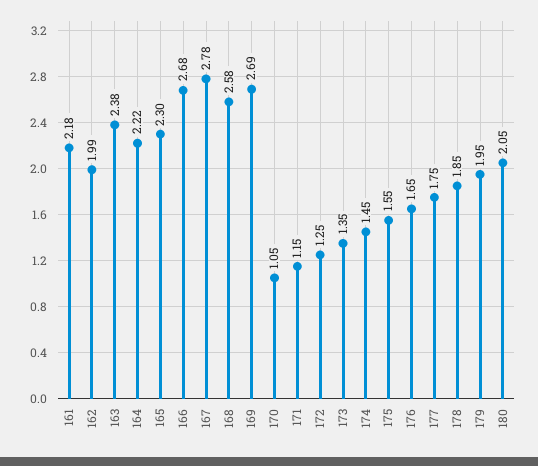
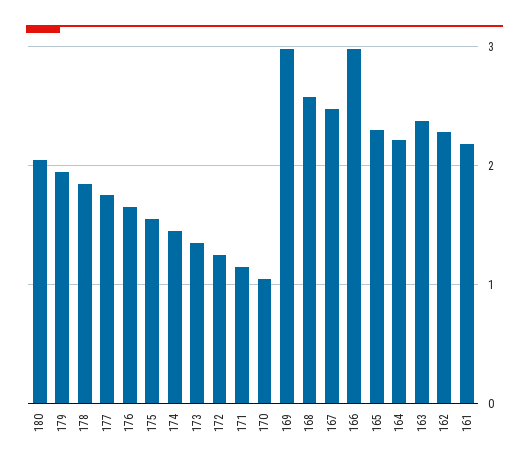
  {
    "161": 2.18,
-   "162": 1.99,
+   "162": 2.3,
    "163": 2.38,
    "164": 2.22,
    "165": 2.3,
-   "166": 2.68,
+   "166": 3,
-   "167": 2.78,
+   "167": 2.5,
    "168": 2.58,
-   "169": 2.69,
+   "169": 3,
    "170": 1.05,
    "171": 1.15,
    "172": 1.25,
    "173": 1.35,
    "174": 1.45,
    "175": 1.55,
    "176": 1.65,
    "177": 1.75,
    "178": 1.85,
    "179": 1.95,
    "180": 2.05
  }

